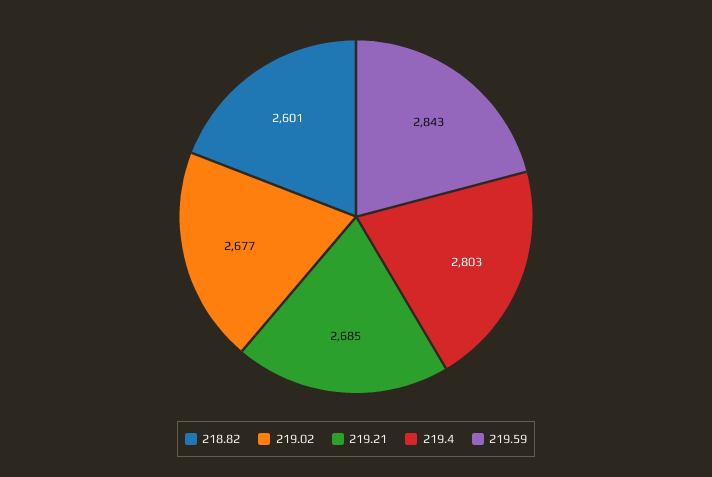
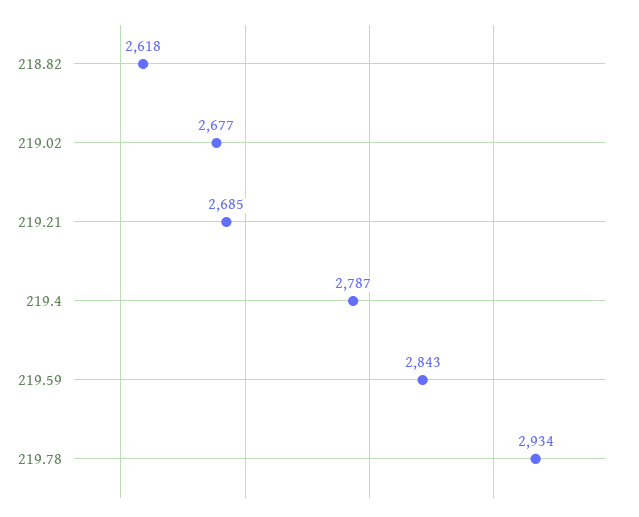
  {
-   "218.82": 2601,
+   "218.82": 2618,
    "219.02": 2677,
    "219.21": 2685,
-   "219.4": 2803,
+   "219.4": 2787,
-   "219.59": 2843
+   "219.59": 2843,
+   "219.78": 2934
  }

